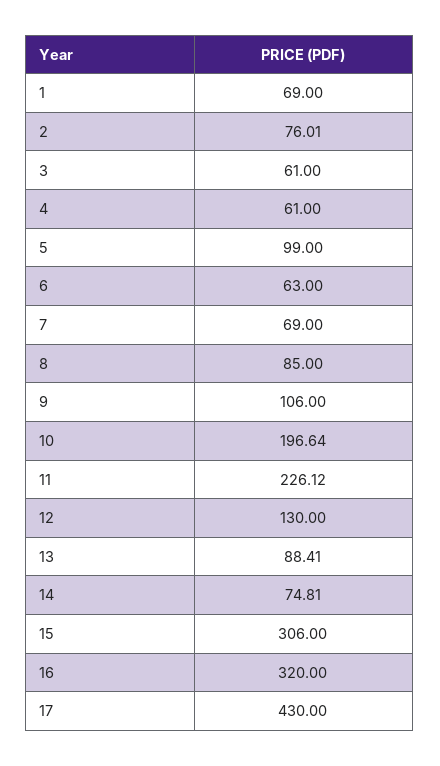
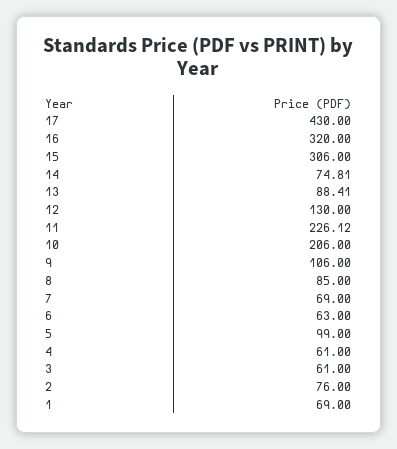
  {
    "1": 69,
-   "2": 76.01,
+   "2": 76,
    "3": 61,
    "4": 61,
    "5": 99,
    "6": 63,
    "7": 69,
    "8": 85,
    "9": 106,
-   "10": 196.64,
+   "10": 206,
    "11": 226.12,
    "12": 130,
    "13": 88.41,
    "14": 74.81,
    "15": 306,
    "16": 320,
    "17": 430
  }

